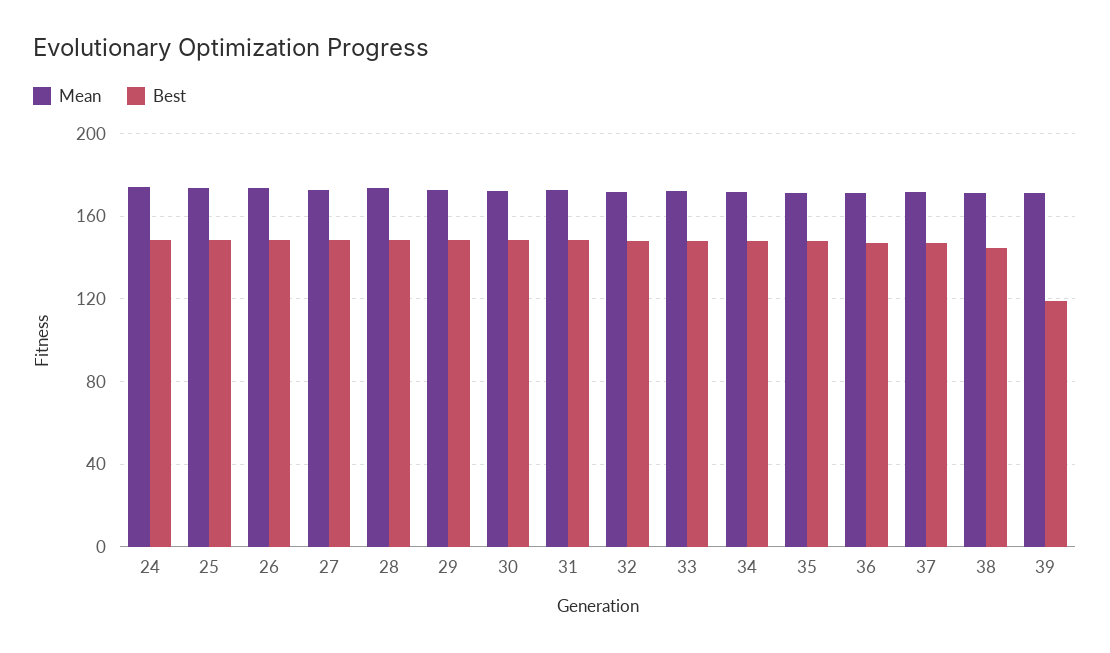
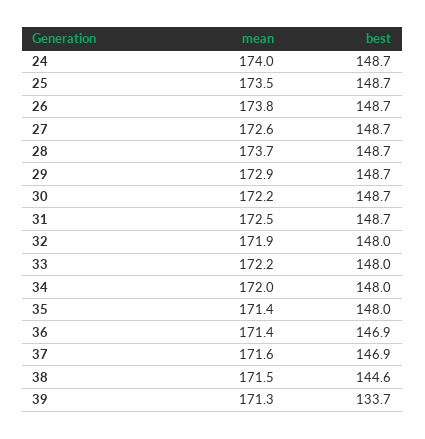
  {
    "Mean": {
      "24": 174,
      "25": 173.5,
      "26": 173.8,
      "27": 172.6,
      "28": 173.7,
      "29": 172.9,
      "30": 172.2,
      "31": 172.5,
      "32": 171.9,
      "33": 172.2,
      "34": 172,
      "35": 171.4,
      "36": 171.4,
      "37": 171.6,
      "38": 171.5,
      "39": 171.3
    },
    "Best": {
      "24": 148.7,
      "25": 148.7,
      "26": 148.7,
      "27": 148.7,
      "28": 148.7,
      "29": 148.7,
      "30": 148.7,
      "31": 148.7,
      "32": 148,
      "33": 148,
      "34": 148,
      "35": 148,
      "36": 146.9,
      "37": 146.9,
      "38": 144.6,
-     "39": 120
+     "39": 133.7
    }
  }

